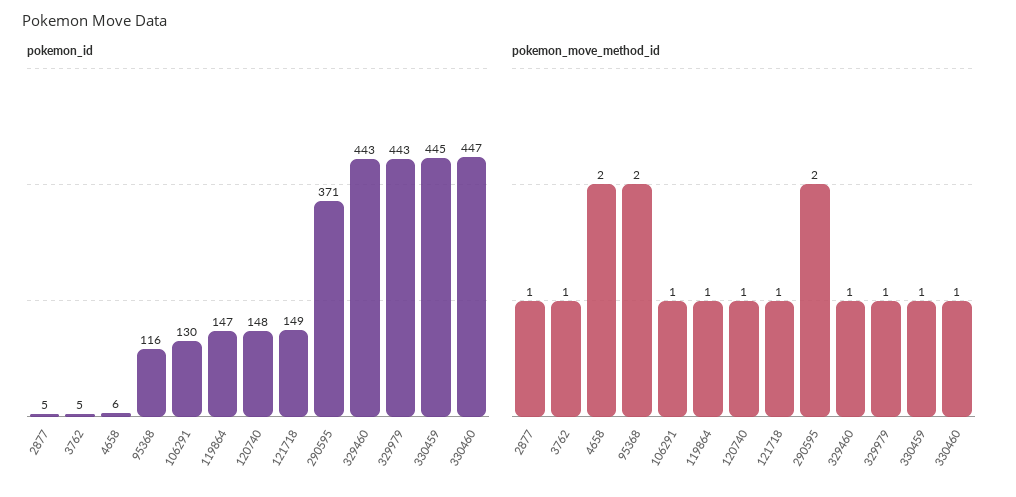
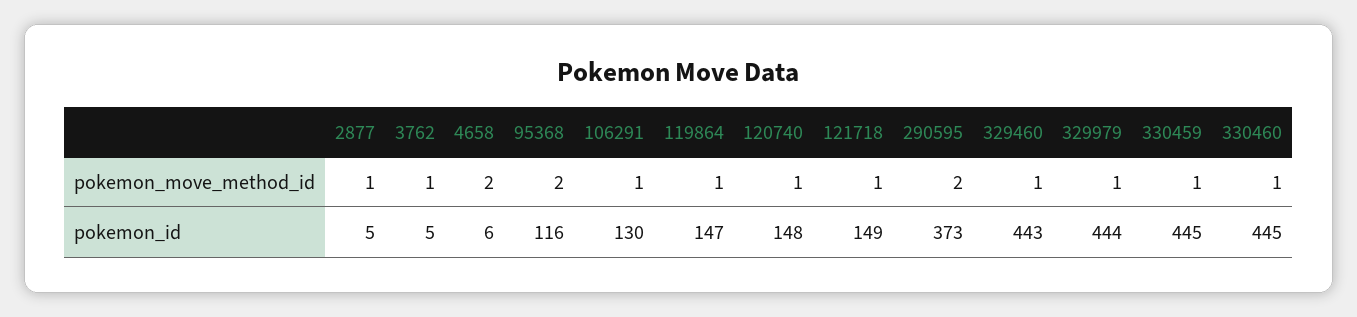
  {
    "pokemon_id": {
      "2877": 5,
      "3762": 5,
      "4658": 6,
      "95368": 116,
      "106291": 130,
      "119864": 147,
      "120740": 148,
      "121718": 149,
-     "290595": 371,
+     "290595": 373,
      "329460": 443,
-     "329979": 443,
+     "329979": 444,
      "330459": 445,
-     "330460": 447
+     "330460": 445
    },
    "pokemon_move_method_id": {
      "2877": 1,
      "3762": 1,
      "4658": 2,
      "95368": 2,
      "106291": 1,
      "119864": 1,
      "120740": 1,
      "121718": 1,
      "290595": 2,
      "329460": 1,
      "329979": 1,
      "330459": 1,
      "330460": 1
    }
  }

